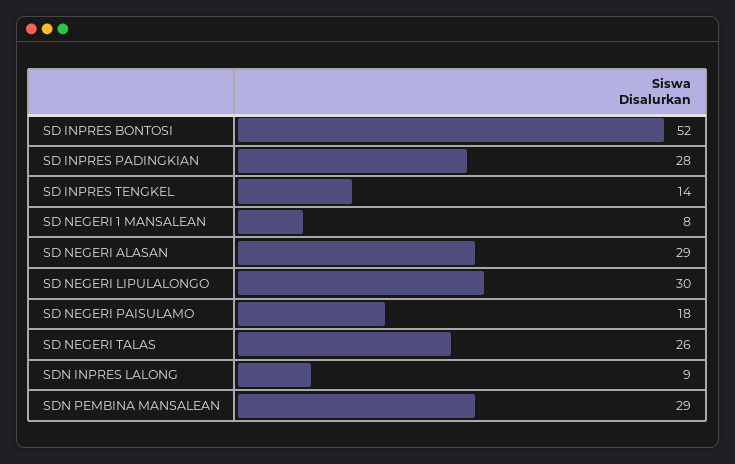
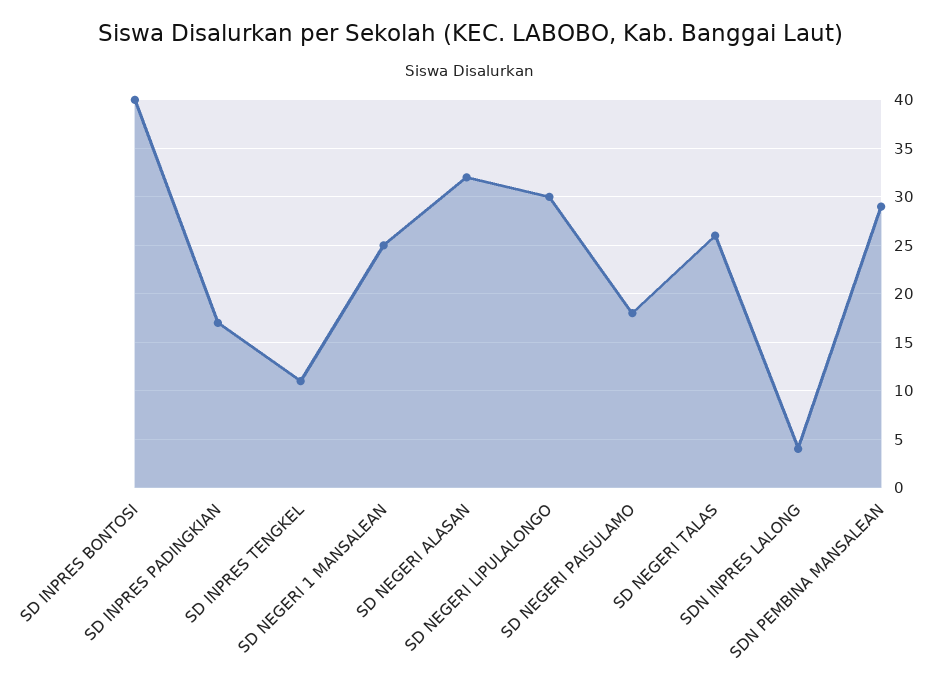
  {
-   "SD INPRES BONTOSI": 52,
+   "SD INPRES BONTOSI": 40,
-   "SD INPRES PADINGKIAN": 28,
+   "SD INPRES PADINGKIAN": 17,
-   "SD INPRES TENGKEL": 14,
+   "SD INPRES TENGKEL": 11,
-   "SD NEGERI 1 MANSALEAN": 8,
+   "SD NEGERI 1 MANSALEAN": 25,
-   "SD NEGERI ALASAN": 29,
+   "SD NEGERI ALASAN": 32,
    "SD NEGERI LIPULALONGO": 30,
    "SD NEGERI PAISULAMO": 18,
    "SD NEGERI TALAS": 26,
-   "SDN INPRES LALONG": 9,
+   "SDN INPRES LALONG": 4,
    "SDN PEMBINA MANSALEAN": 29
  }

